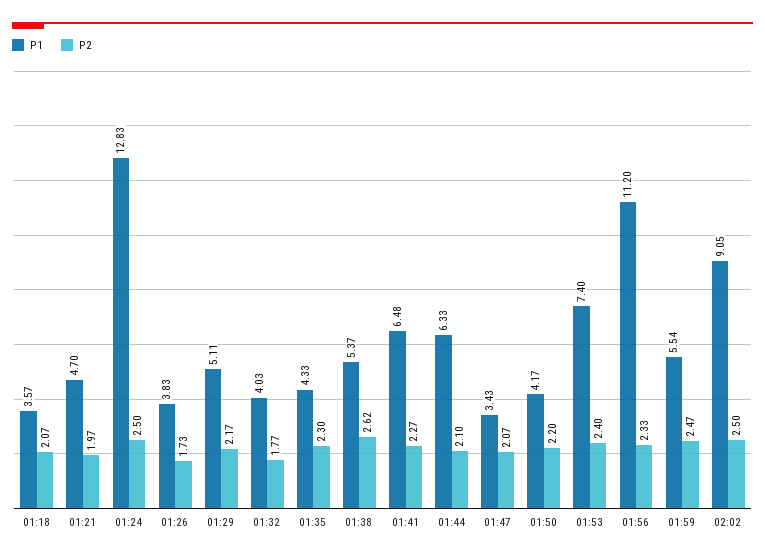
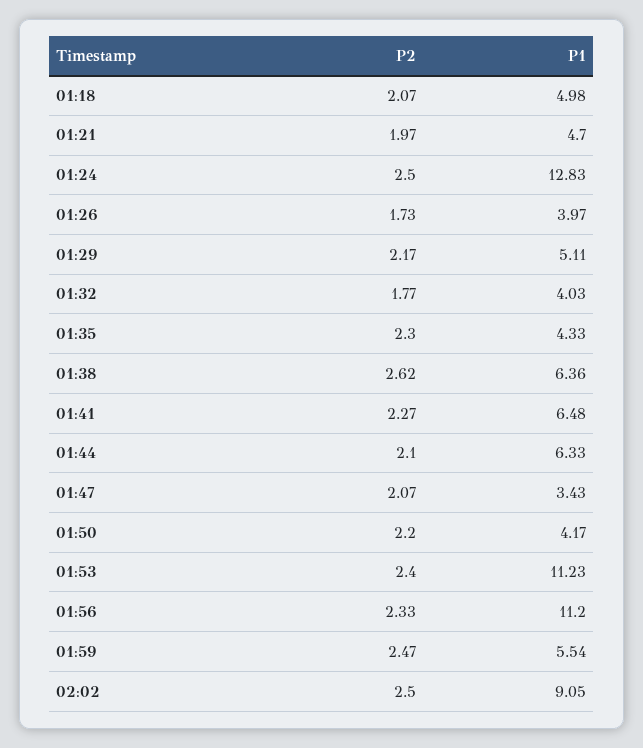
  {
    "P1": {
-     "01:18": 3.57,
+     "01:18": 4.98,
      "01:21": 4.7,
      "01:24": 12.83,
-     "01:26": 3.83,
+     "01:26": 3.97,
      "01:29": 5.11,
      "01:32": 4.03,
      "01:35": 4.33,
-     "01:38": 5.37,
+     "01:38": 6.36,
      "01:41": 6.48,
      "01:44": 6.33,
      "01:47": 3.43,
      "01:50": 4.17,
-     "01:53": 7.4,
+     "01:53": 11.23,
      "01:56": 11.2,
      "01:59": 5.54,
      "02:02": 9.05
    },
    "P2": {
      "01:18": 2.07,
      "01:21": 1.97,
      "01:24": 2.5,
      "01:26": 1.73,
      "01:29": 2.17,
      "01:32": 1.77,
      "01:35": 2.3,
      "01:38": 2.62,
      "01:41": 2.27,
      "01:44": 2.1,
      "01:47": 2.07,
      "01:50": 2.2,
      "01:53": 2.4,
      "01:56": 2.33,
      "01:59": 2.47,
      "02:02": 2.5
    }
  }

